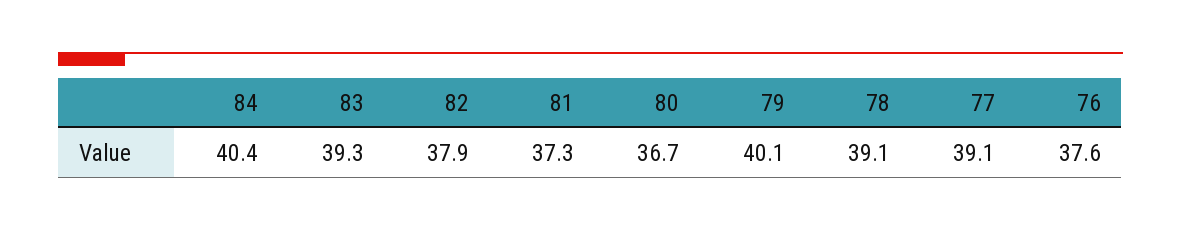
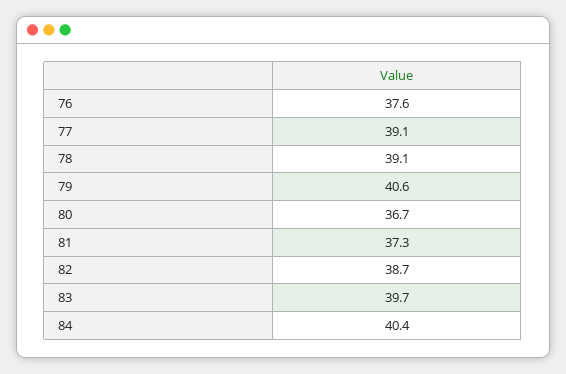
  {
    "84": 40.4,
-   "83": 39.3,
+   "83": 39.7,
-   "82": 37.9,
+   "82": 38.7,
    "81": 37.3,
    "80": 36.7,
-   "79": 40.1,
+   "79": 40.6,
    "78": 39.1,
    "77": 39.1,
    "76": 37.6
  }

